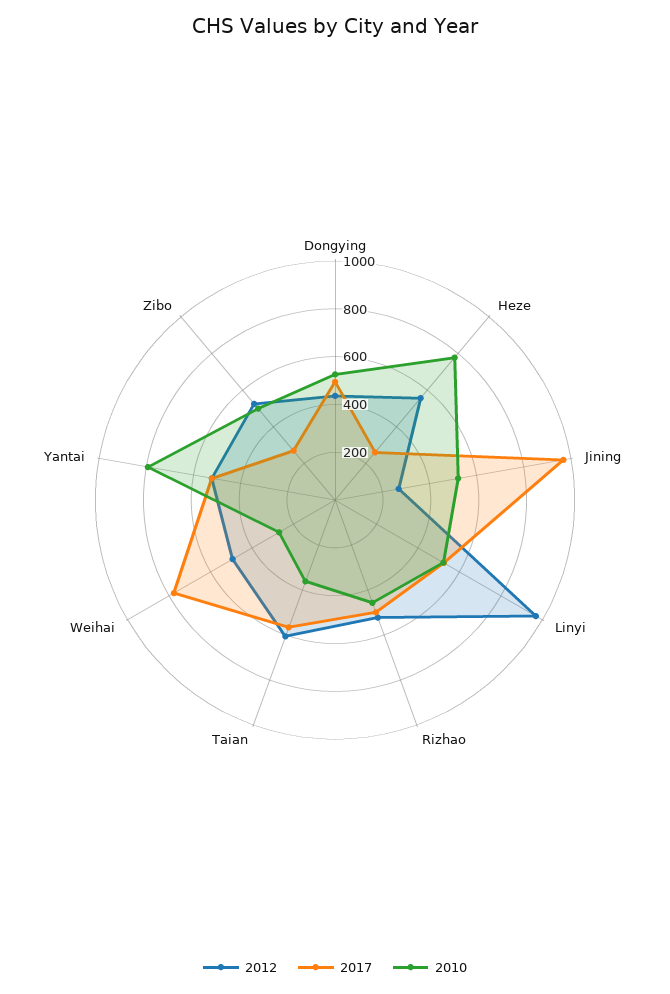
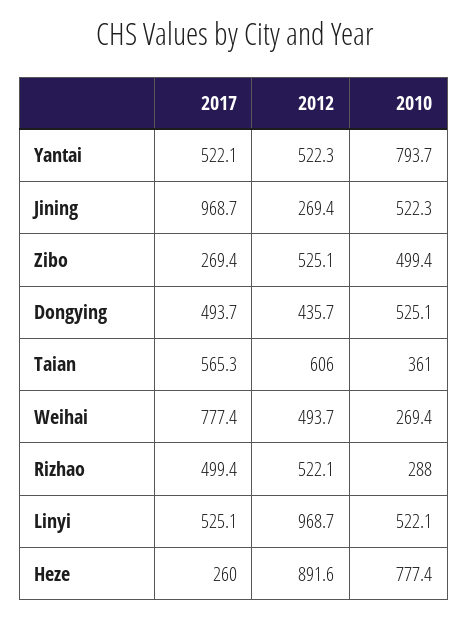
  {
    "2012": {
      "Dongying": 435.7,
-     "Heze": 550,
+     "Heze": 891.6,
      "Jining": 269.4,
      "Linyi": 968.7,
      "Rizhao": 522.1,
      "Taian": 606,
      "Weihai": 493.7,
      "Yantai": 522.3,
      "Zibo": 525.1
    },
    "2017": {
      "Dongying": 493.7,
      "Heze": 260,
      "Jining": 968.7,
      "Linyi": 525.1,
      "Rizhao": 499.4,
      "Taian": 565.3,
      "Weihai": 777.4,
      "Yantai": 522.1,
      "Zibo": 269.4
    },
    "2010": {
      "Dongying": 525.1,
      "Heze": 777.4,
      "Jining": 522.3,
      "Linyi": 522.1,
-     "Rizhao": 450,
+     "Rizhao": 288,
      "Taian": 361,
      "Weihai": 269.4,
      "Yantai": 793.7,
      "Zibo": 499.4
    }
  }

